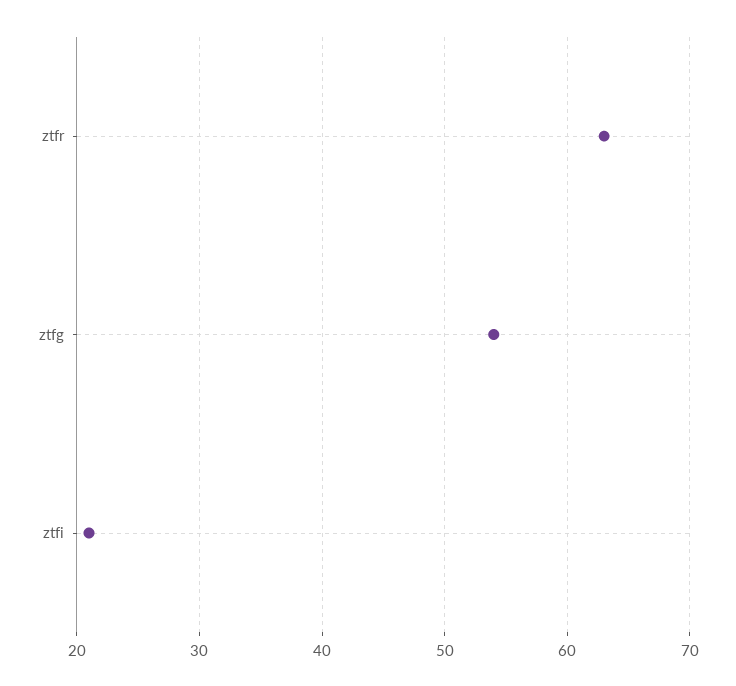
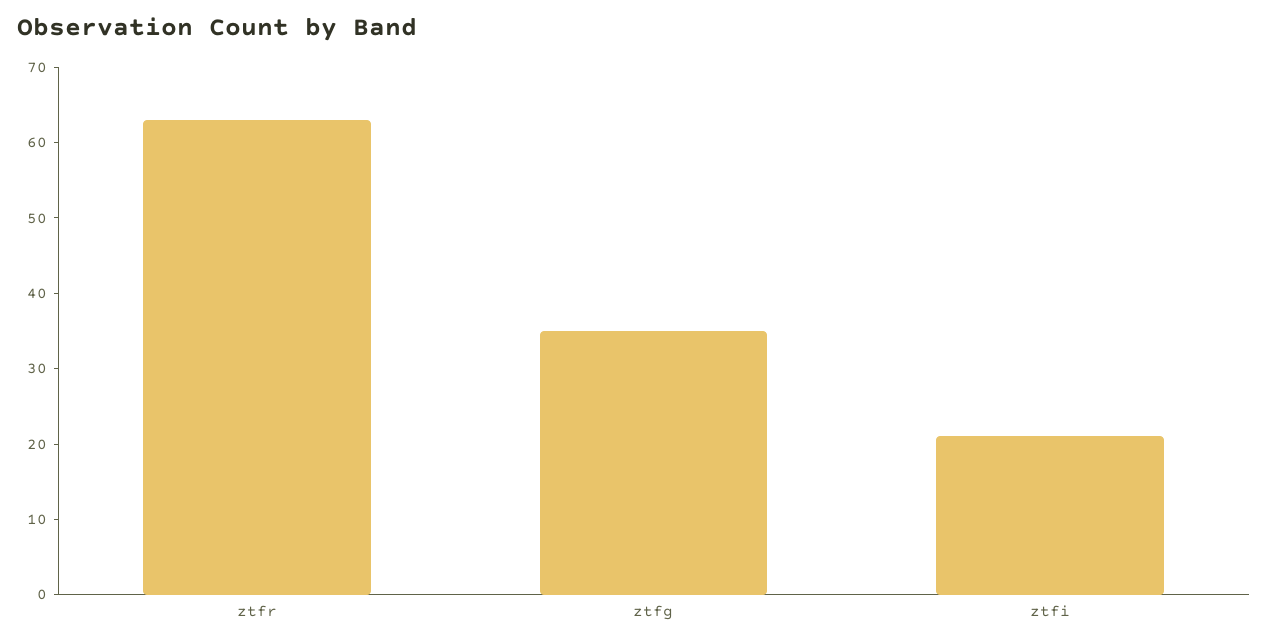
  {
    "ztfr": 63,
-   "ztfg": 54,
+   "ztfg": 35,
    "ztfi": 21
  }

